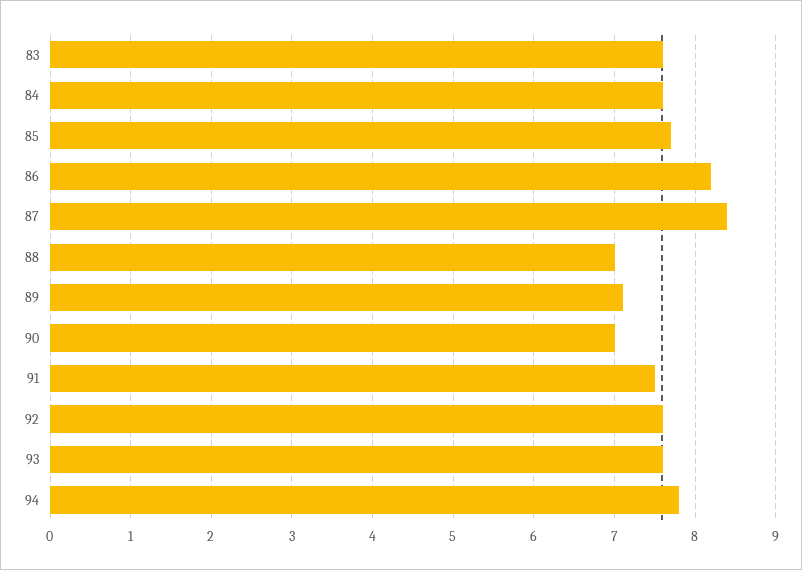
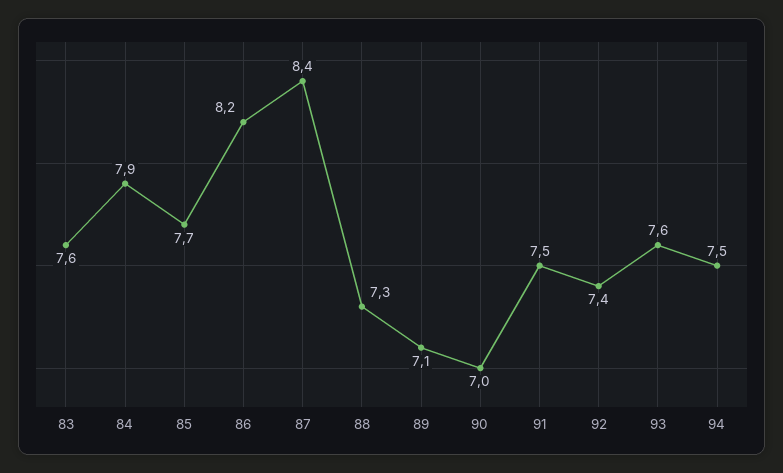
  {
    "83": 7.6,
-   "84": 7.6,
+   "84": 7.9,
    "85": 7.7,
    "86": 8.2,
    "87": 8.4,
-   "88": 7,
+   "88": 7.3,
    "89": 7.1,
    "90": 7,
    "91": 7.5,
-   "92": 7.6,
+   "92": 7.4,
    "93": 7.6,
-   "94": 7.8
+   "94": 7.5
  }

